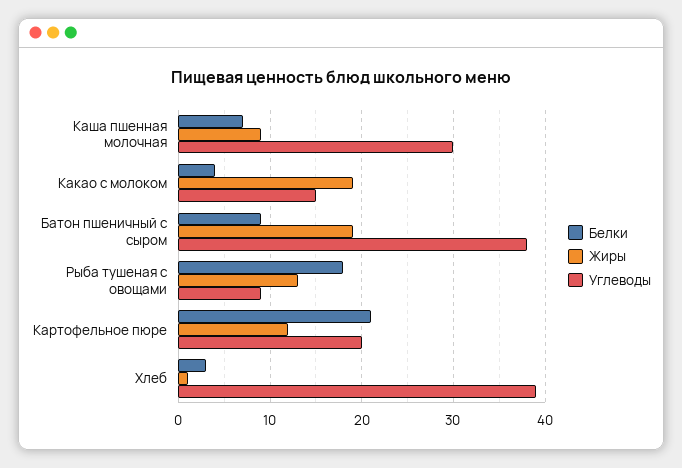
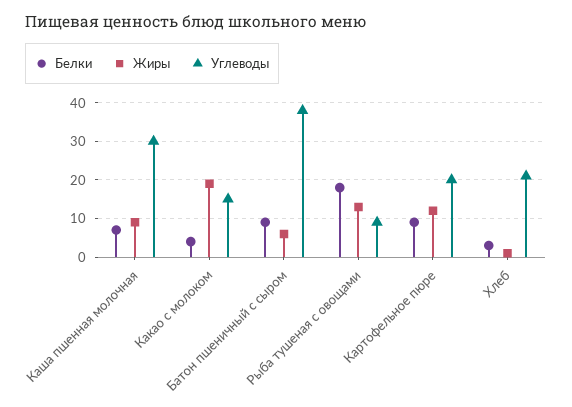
  {
    "Белки": {
      "Каша пшенная молочная": 7,
      "Какао с молоком": 4,
      "Батон пшеничный с сыром": 9,
      "Рыба тушеная с овощами": 18,
-     "Картофельное пюре": 21,
+     "Картофельное пюре": 10,
      "Хлеб": 3
    },
    "Жиры": {
      "Каша пшенная молочная": 9,
      "Какао с молоком": 19,
-     "Батон пшеничный с сыром": 19,
+     "Батон пшеничный с сыром": 5,
      "Рыба тушеная с овощами": 13,
      "Картофельное пюре": 12,
      "Хлеб": 1
    },
    "Углеводы": {
      "Каша пшенная молочная": 30,
      "Какао с молоком": 15,
      "Батон пшеничный с сыром": 38,
      "Рыба тушеная с овощами": 9,
      "Картофельное пюре": 20,
-     "Хлеб": 39
+     "Хлеб": 20
    }
  }

